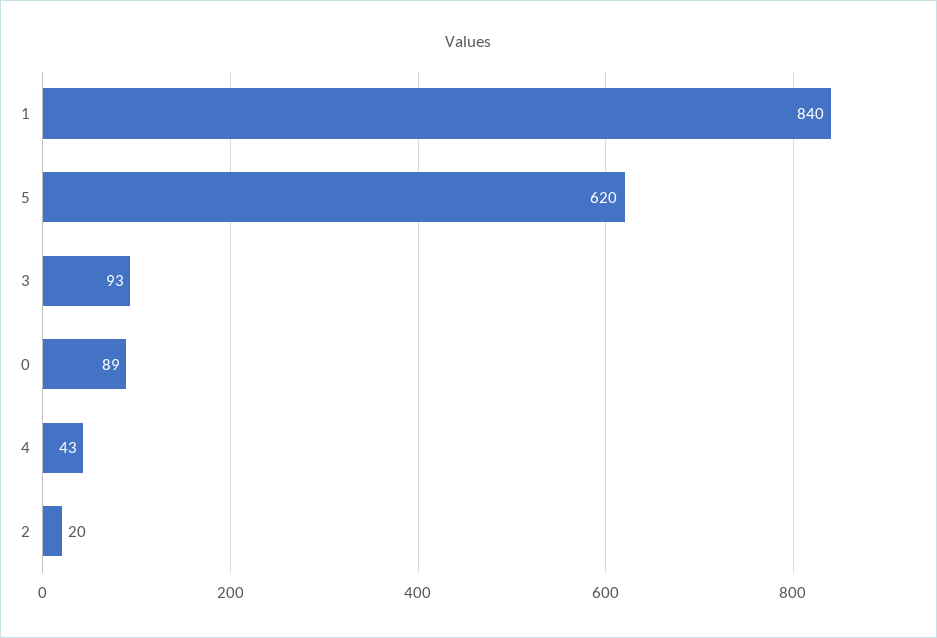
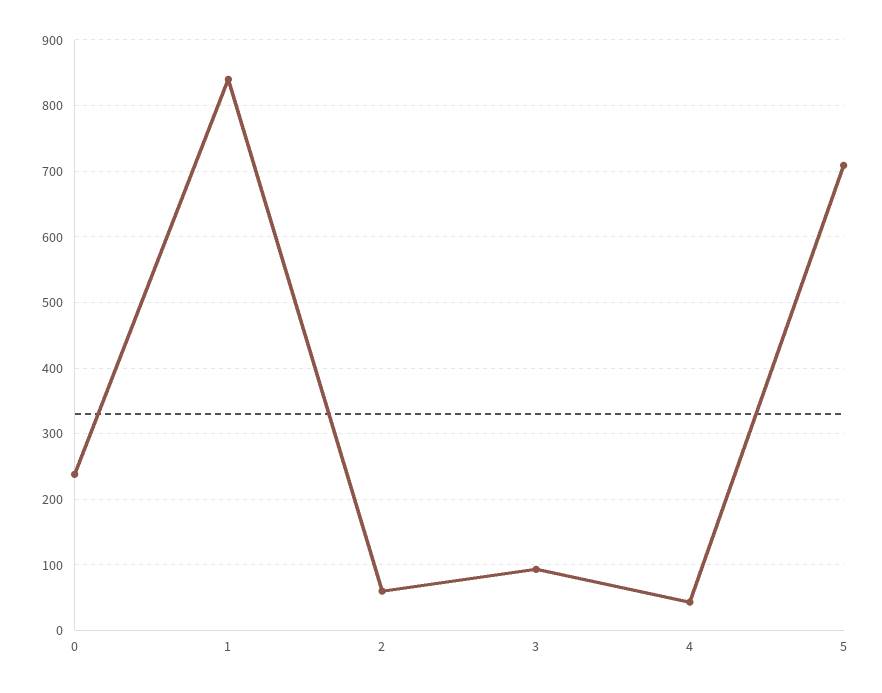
  {
    "1": 840,
-   "5": 620,
+   "5": 710,
    "3": 93,
-   "0": 89,
+   "0": 240,
    "4": 43,
-   "2": 20
+   "2": 60
  }

